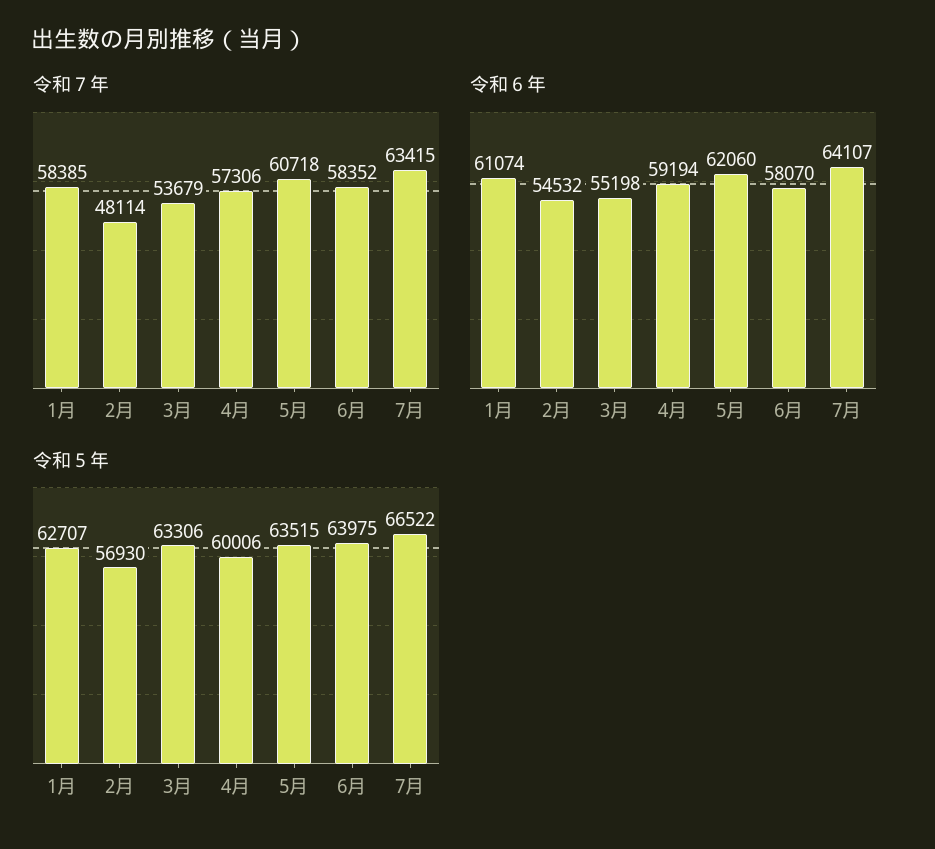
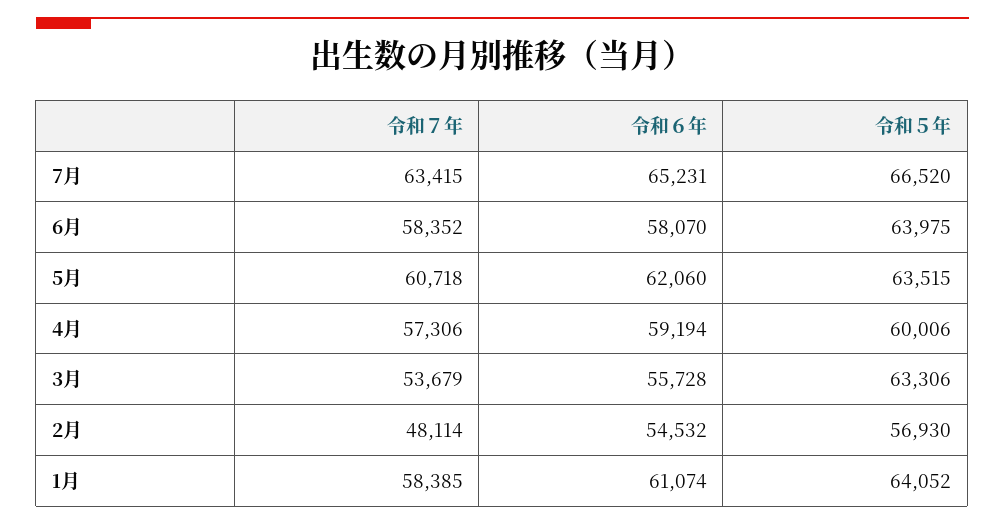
  {
    "令和７年": {
      "1月": 58385,
      "2月": 48114,
      "3月": 53679,
      "4月": 57306,
      "5月": 60718,
      "6月": 58352,
      "7月": 63415
    },
    "令和６年": {
      "1月": 61074,
      "2月": 54532,
-     "3月": 55198,
+     "3月": 55728,
      "4月": 59194,
      "5月": 62060,
      "6月": 58070,
-     "7月": 64107
+     "7月": 65231
    },
    "令和５年": {
-     "1月": 62707,
+     "1月": 64052,
      "2月": 56930,
      "3月": 63306,
      "4月": 60006,
      "5月": 63515,
      "6月": 63975,
-     "7月": 66522
+     "7月": 66520
    }
  }

